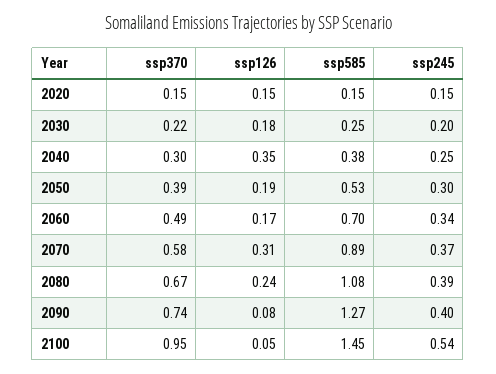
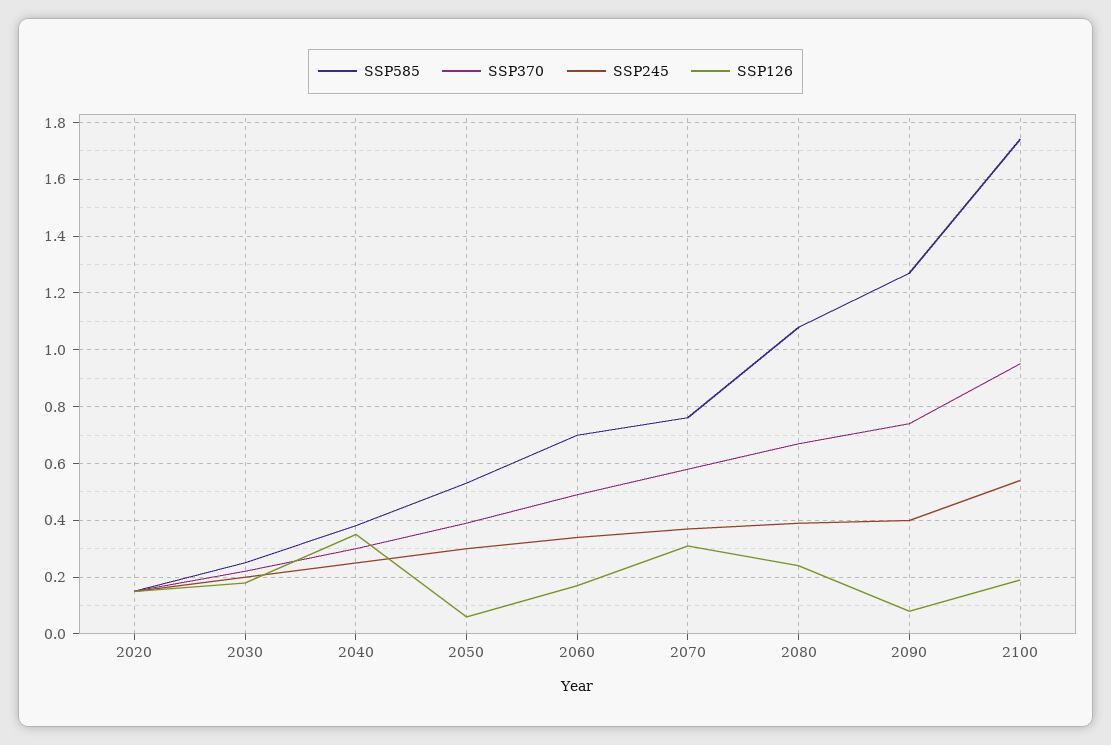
  {
    "ssp370": {
      "2020": 0.15,
      "2030": 0.22,
      "2040": 0.3,
      "2050": 0.39,
      "2060": 0.49,
      "2070": 0.58,
      "2080": 0.67,
      "2090": 0.74,
      "2100": 0.95
    },
    "ssp126": {
      "2020": 0.15,
      "2030": 0.18,
      "2040": 0.35,
-     "2050": 0.19,
+     "2050": 0.05,
      "2060": 0.17,
      "2070": 0.31,
      "2080": 0.24,
      "2090": 0.08,
-     "2100": 0.05
+     "2100": 0.2
    },
    "ssp585": {
      "2020": 0.15,
      "2030": 0.25,
      "2040": 0.38,
      "2050": 0.53,
      "2060": 0.7,
-     "2070": 0.89,
+     "2070": 0.75,
      "2080": 1.08,
      "2090": 1.27,
-     "2100": 1.45
+     "2100": 1.75
    },
    "ssp245": {
      "2020": 0.15,
      "2030": 0.2,
      "2040": 0.25,
      "2050": 0.3,
      "2060": 0.34,
      "2070": 0.37,
      "2080": 0.39,
      "2090": 0.4,
      "2100": 0.54
    }
  }

